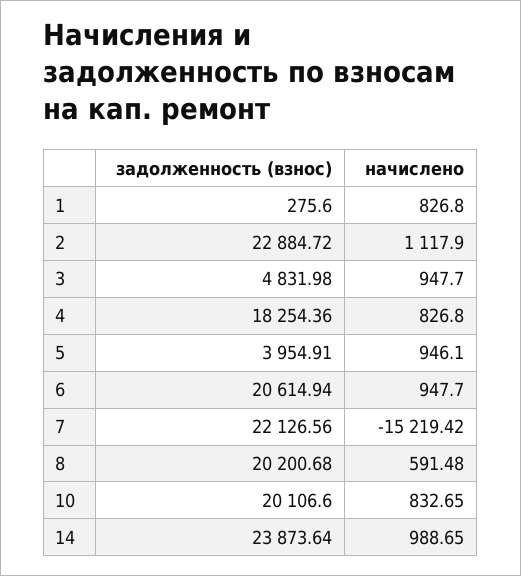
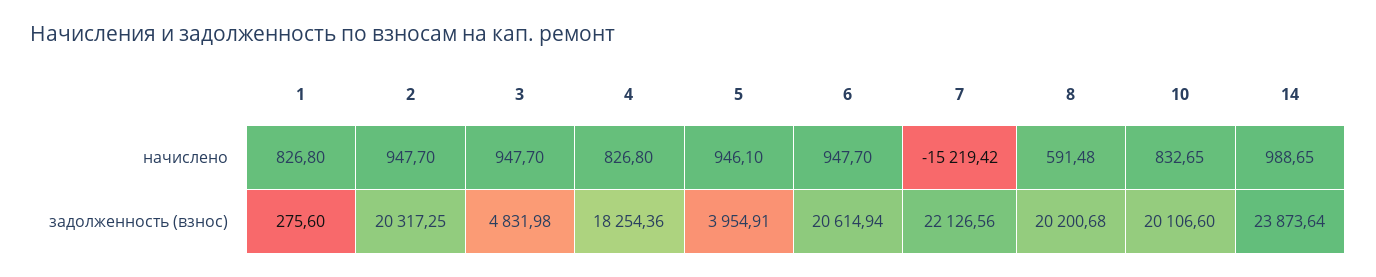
  {
    "задолженность (взнос)": {
      "1": 275.6,
-     "2": 22884.72,
+     "2": 20317.25,
      "3": 4831.98,
      "4": 18254.36,
      "5": 3954.91,
      "6": 20614.94,
      "7": 22126.56,
      "8": 20200.68,
      "10": 20106.6,
      "14": 23873.64
    },
    "начислено": {
      "1": 826.8,
-     "2": 1117.9,
+     "2": 947.7,
      "3": 947.7,
      "4": 826.8,
      "5": 946.1,
      "6": 947.7,
      "7": -15219.42,
      "8": 591.48,
      "10": 832.65,
      "14": 988.65
    }
  }

